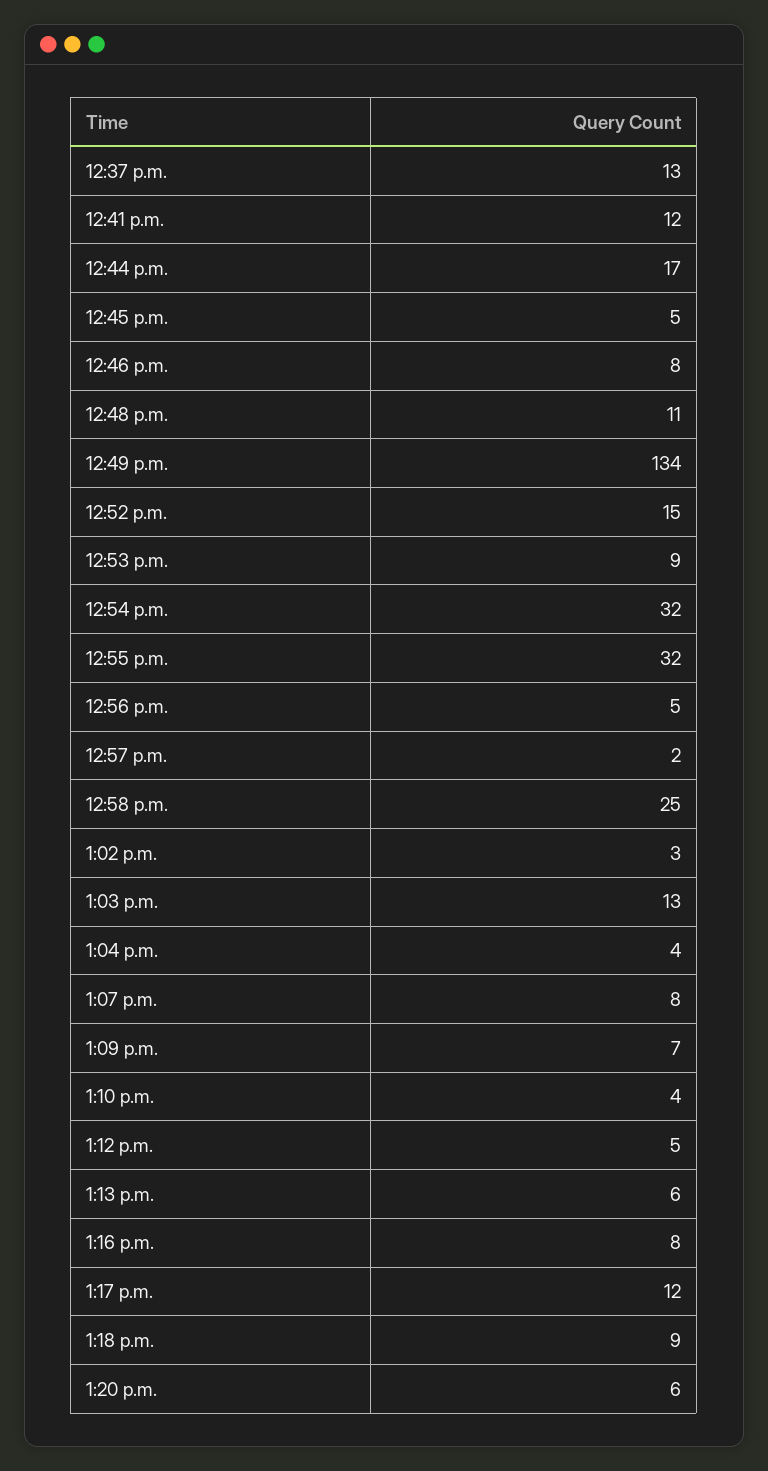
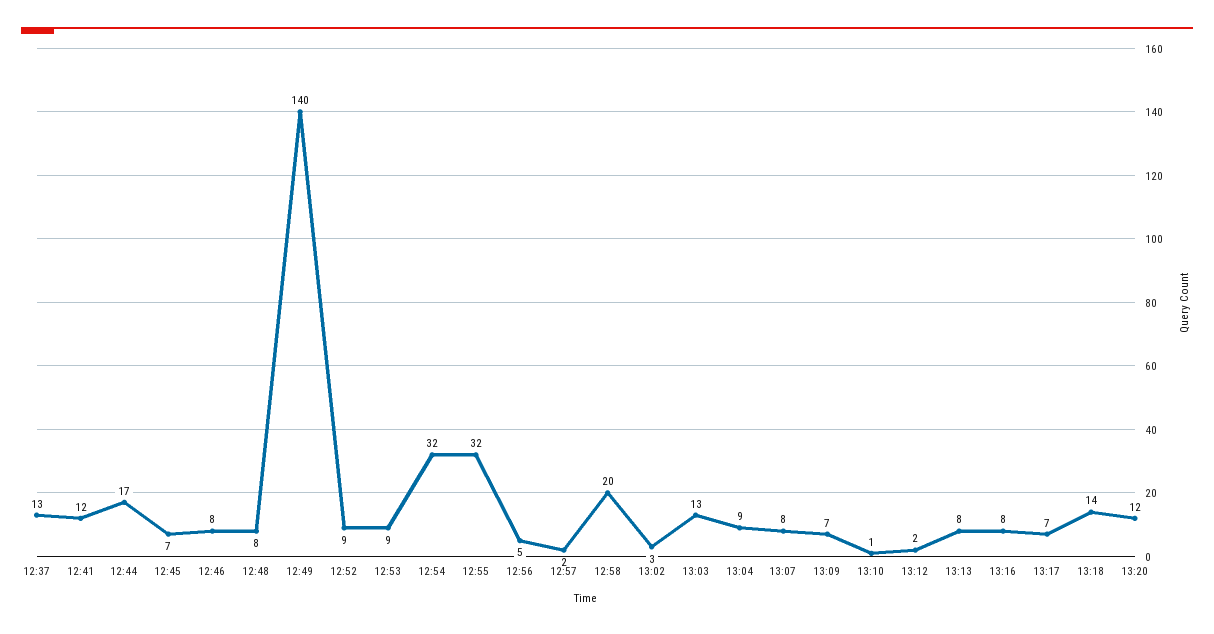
  {
    "12:37 p.m.": 13,
    "12:41 p.m.": 12,
    "12:44 p.m.": 17,
-   "12:45 p.m.": 5,
+   "12:45 p.m.": 7,
    "12:46 p.m.": 8,
-   "12:48 p.m.": 11,
+   "12:48 p.m.": 8,
-   "12:49 p.m.": 134,
+   "12:49 p.m.": 140,
-   "12:52 p.m.": 15,
+   "12:52 p.m.": 9,
    "12:53 p.m.": 9,
    "12:54 p.m.": 32,
    "12:55 p.m.": 32,
    "12:56 p.m.": 5,
    "12:57 p.m.": 2,
-   "12:58 p.m.": 25,
+   "12:58 p.m.": 20,
    "1:02 p.m.": 3,
    "1:03 p.m.": 13,
-   "1:04 p.m.": 4,
+   "1:04 p.m.": 9,
    "1:07 p.m.": 8,
    "1:09 p.m.": 7,
-   "1:10 p.m.": 4,
+   "1:10 p.m.": 1,
-   "1:12 p.m.": 5,
+   "1:12 p.m.": 2,
-   "1:13 p.m.": 6,
+   "1:13 p.m.": 8,
    "1:16 p.m.": 8,
-   "1:17 p.m.": 12,
+   "1:17 p.m.": 7,
-   "1:18 p.m.": 9,
+   "1:18 p.m.": 14,
-   "1:20 p.m.": 6
+   "1:20 p.m.": 12
  }

